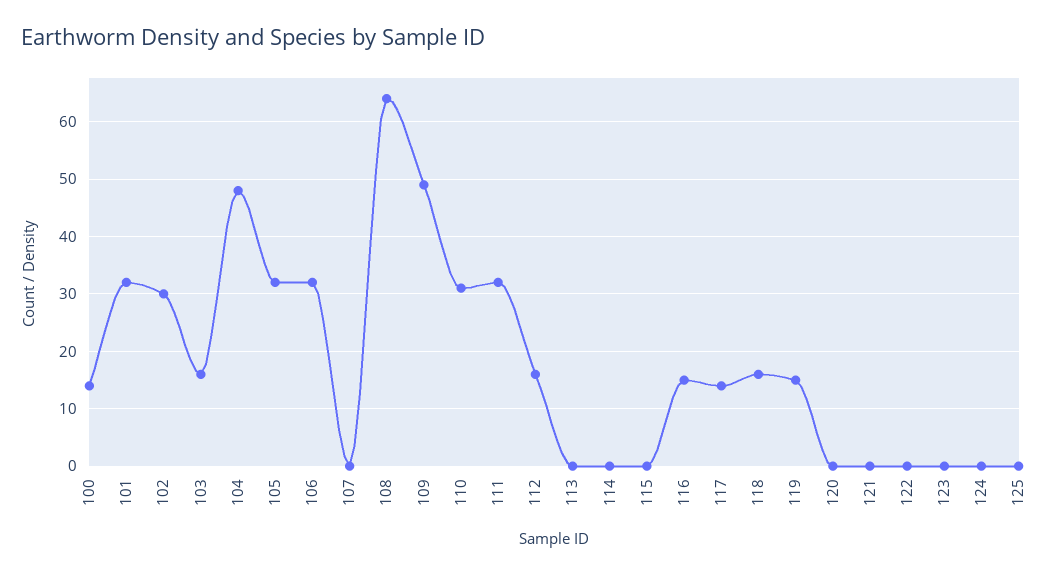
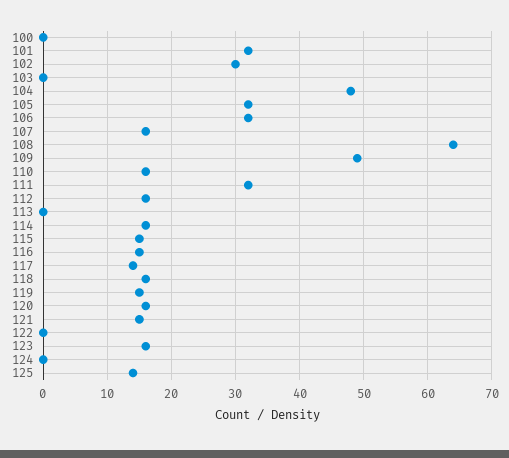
  {
-   "100": 15,
+   "100": 0,
    "101": 32,
    "102": 30,
-   "103": 15,
+   "103": 0,
    "104": 48,
    "105": 32,
    "106": 32,
-   "107": 0,
+   "107": 16,
    "108": 64,
    "109": 49,
-   "110": 30,
+   "110": 16,
    "111": 32,
    "112": 16,
    "113": 0,
-   "114": 0,
+   "114": 16,
-   "115": 0,
+   "115": 15,
    "116": 15,
    "117": 14,
    "118": 16,
    "119": 15,
-   "120": 0,
+   "120": 16,
-   "121": 0,
+   "121": 15,
    "122": 0,
-   "123": 0,
+   "123": 16,
    "124": 0,
-   "125": 0
+   "125": 14
  }

